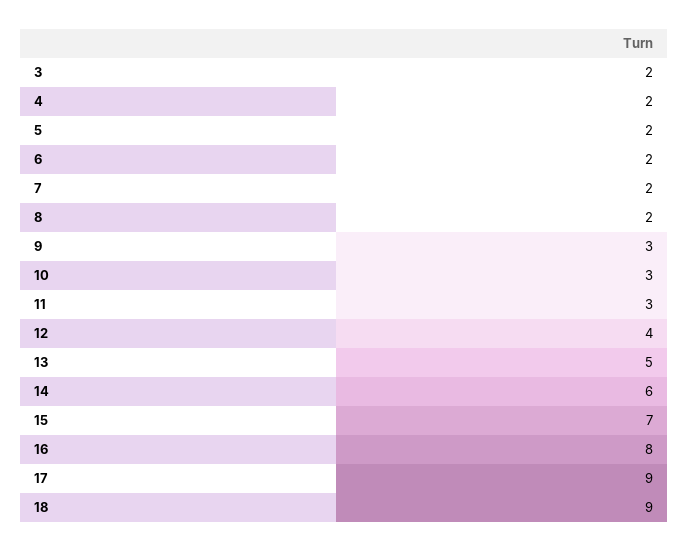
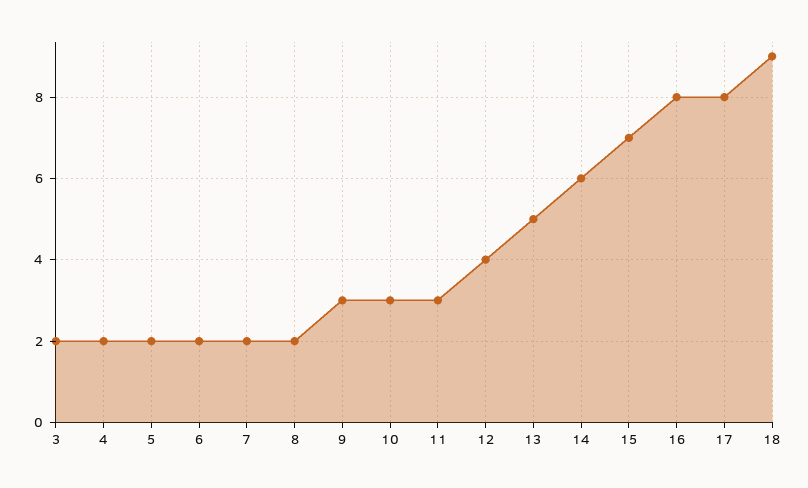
  {
    "3": 2,
    "4": 2,
    "5": 2,
    "6": 2,
    "7": 2,
    "8": 2,
    "9": 3,
    "10": 3,
    "11": 3,
    "12": 4,
    "13": 5,
    "14": 6,
    "15": 7,
    "16": 8,
-   "17": 9,
+   "17": 8,
    "18": 9
  }

